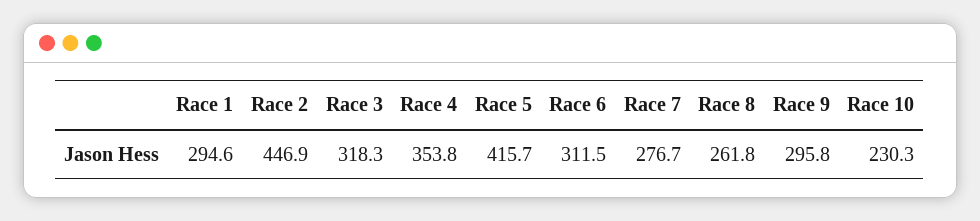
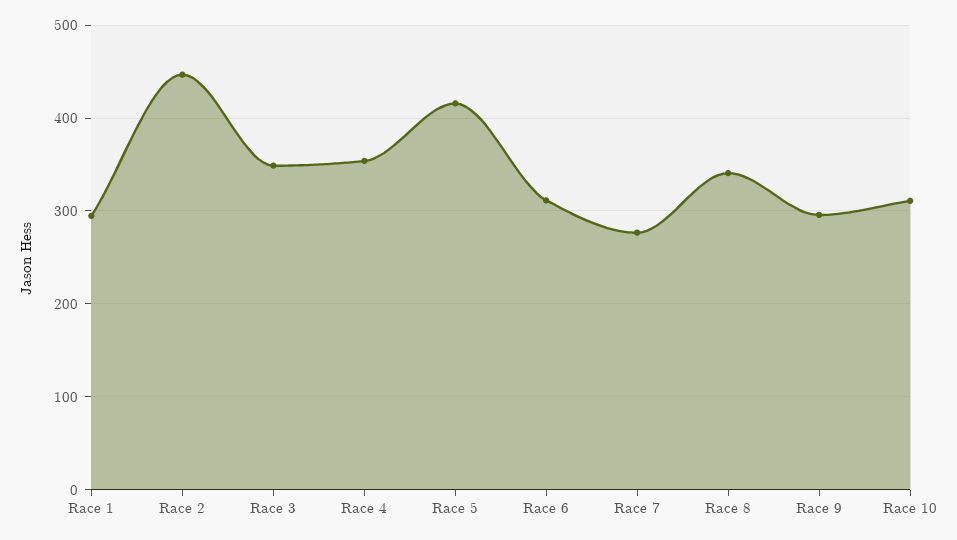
  {
    "Race 1": 294.6,
    "Race 2": 446.9,
-   "Race 3": 318.3,
+   "Race 3": 350,
    "Race 4": 353.8,
    "Race 5": 415.7,
    "Race 6": 311.5,
    "Race 7": 276.7,
-   "Race 8": 261.8,
+   "Race 8": 340,
    "Race 9": 295.8,
-   "Race 10": 230.3
+   "Race 10": 310
  }

